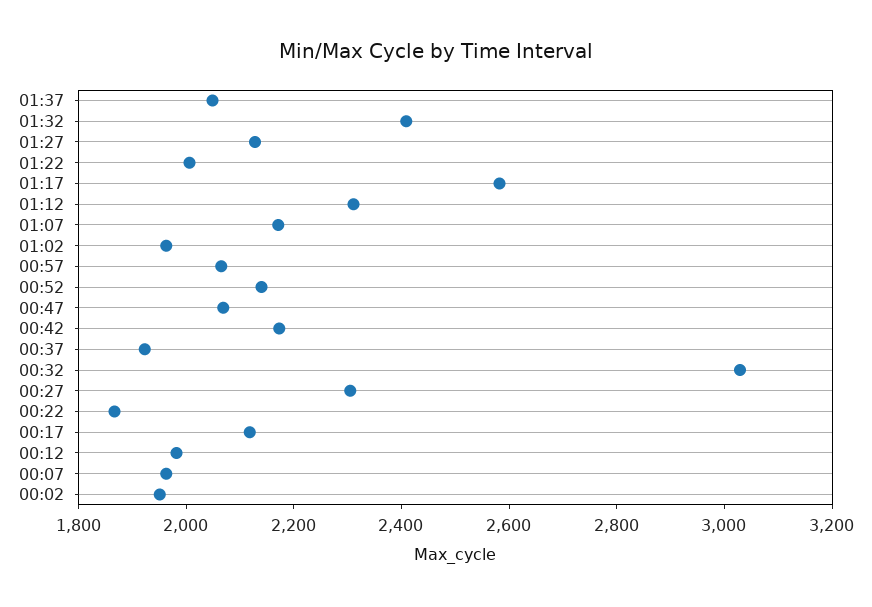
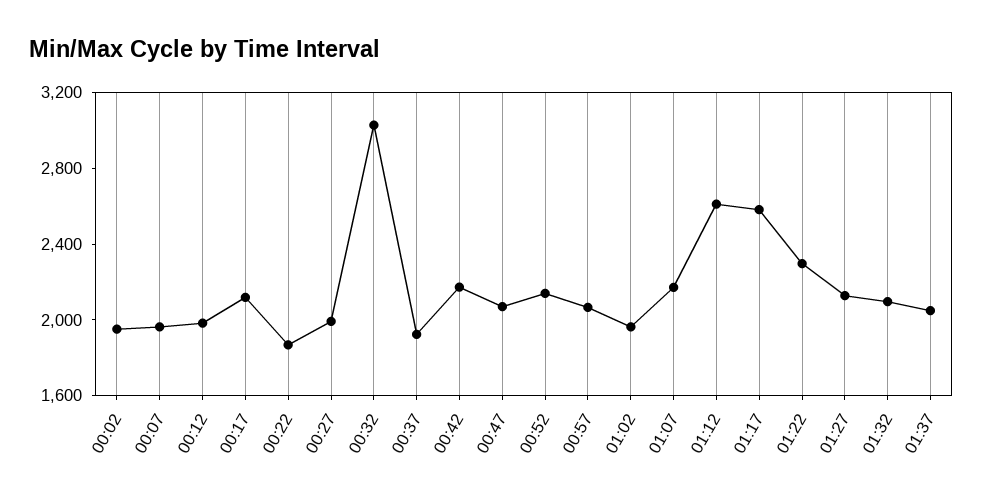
  {
    "01:37": 2050,
-   "01:32": 2400,
+   "01:32": 2100,
    "01:27": 2150,
-   "01:22": 2000,
+   "01:22": 2300,
    "01:17": 2600,
-   "01:12": 2300,
+   "01:12": 2600,
    "01:07": 2150,
    "01:02": 1950,
    "00:57": 2050,
    "00:52": 2150,
    "00:47": 2050,
    "00:42": 2150,
    "00:37": 1900,
    "00:32": 3050,
-   "00:27": 2300,
+   "00:27": 2000,
    "00:22": 1850,
    "00:17": 2100,
    "00:12": 2000,
    "00:07": 1950,
    "00:02": 1950
  }

